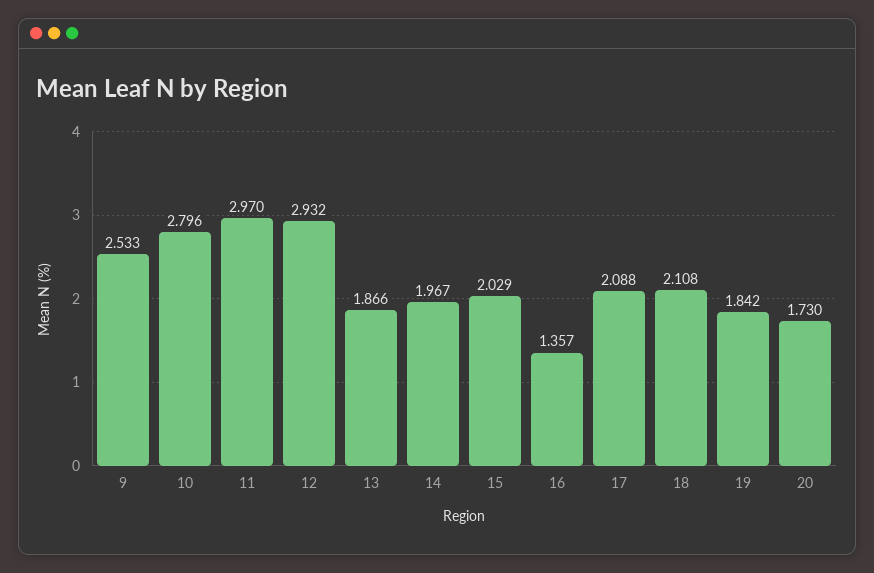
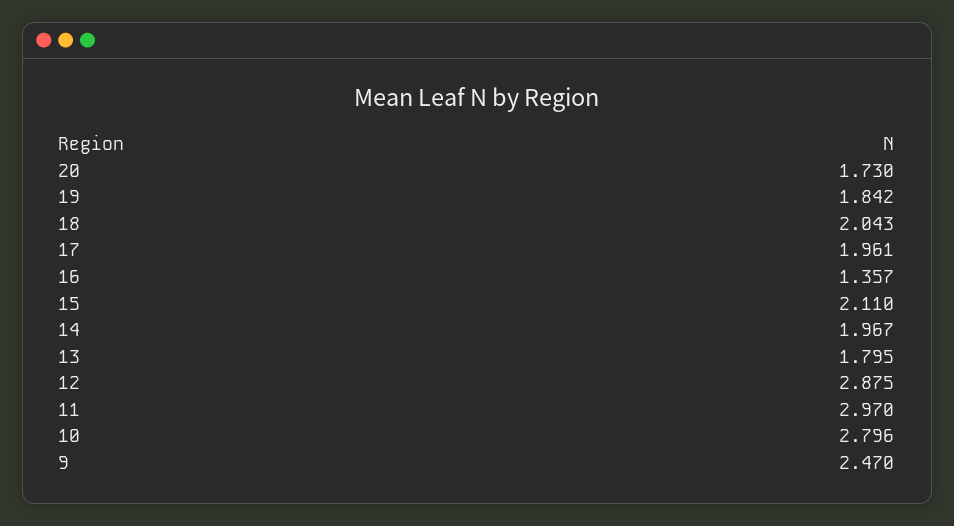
  {
-   "9": 2.533,
+   "9": 2.47,
    "10": 2.796,
    "11": 2.97,
-   "12": 2.932,
+   "12": 2.875,
-   "13": 1.866,
+   "13": 1.795,
    "14": 1.967,
-   "15": 2.029,
+   "15": 2.11,
    "16": 1.357,
-   "17": 2.088,
+   "17": 1.961,
-   "18": 2.108,
+   "18": 2.043,
    "19": 1.842,
    "20": 1.73
  }

